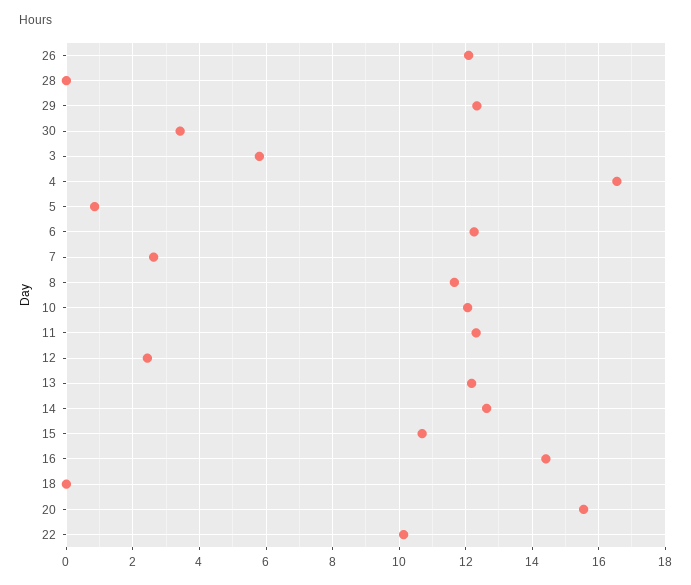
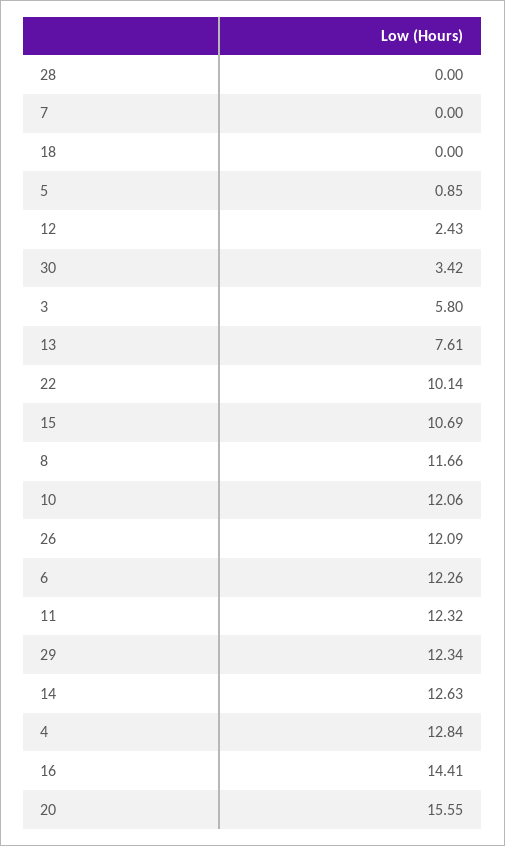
  {
    "26": 12.09,
    "28": 0,
    "29": 12.34,
    "30": 3.42,
    "3": 5.8,
-   "4": 16.6,
+   "4": 12.84,
    "5": 0.85,
    "6": 12.26,
-   "7": 2.6,
+   "7": 0,
    "8": 11.66,
    "10": 12.06,
    "11": 12.32,
    "12": 2.43,
-   "13": 12.2,
+   "13": 7.61,
    "14": 12.63,
    "15": 10.69,
    "16": 14.41,
    "18": 0,
    "20": 15.55,
    "22": 10.14
  }

